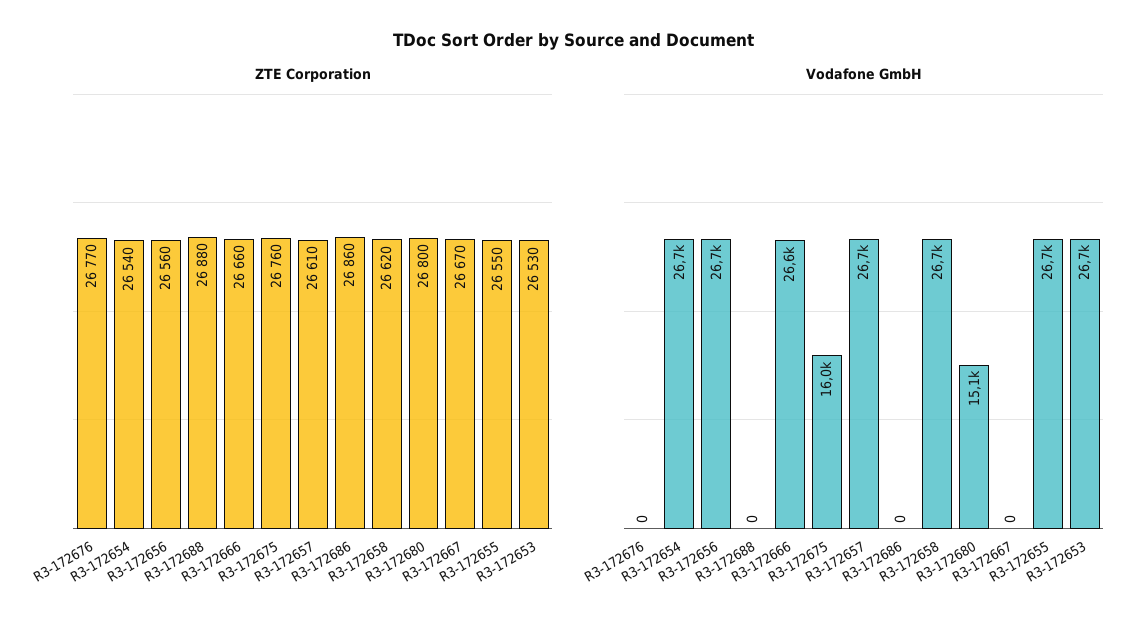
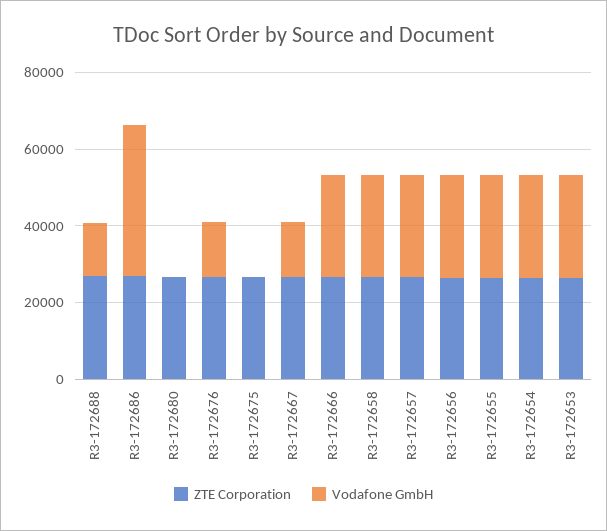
  {
    "ZTE Corporation": {
      "R3-172676": 26770,
      "R3-172654": 26540,
      "R3-172656": 26560,
      "R3-172688": 26880,
      "R3-172666": 26660,
      "R3-172675": 26760,
      "R3-172657": 26610,
      "R3-172686": 26860,
      "R3-172658": 26620,
      "R3-172680": 26800,
      "R3-172667": 26670,
      "R3-172655": 26550,
      "R3-172653": 26530
    },
    "Vodafone GmbH": {
-     "R3-172676": 0,
+     "R3-172676": 15000,
      "R3-172654": 26700,
      "R3-172656": 26700,
-     "R3-172688": 0,
+     "R3-172688": 15000,
      "R3-172666": 26600,
-     "R3-172675": 16000,
+     "R3-172675": 0,
      "R3-172657": 26700,
-     "R3-172686": 0,
+     "R3-172686": 40000,
      "R3-172658": 26700,
-     "R3-172680": 15100,
+     "R3-172680": 0,
-     "R3-172667": 0,
+     "R3-172667": 15000,
      "R3-172655": 26700,
      "R3-172653": 26700
    }
  }

